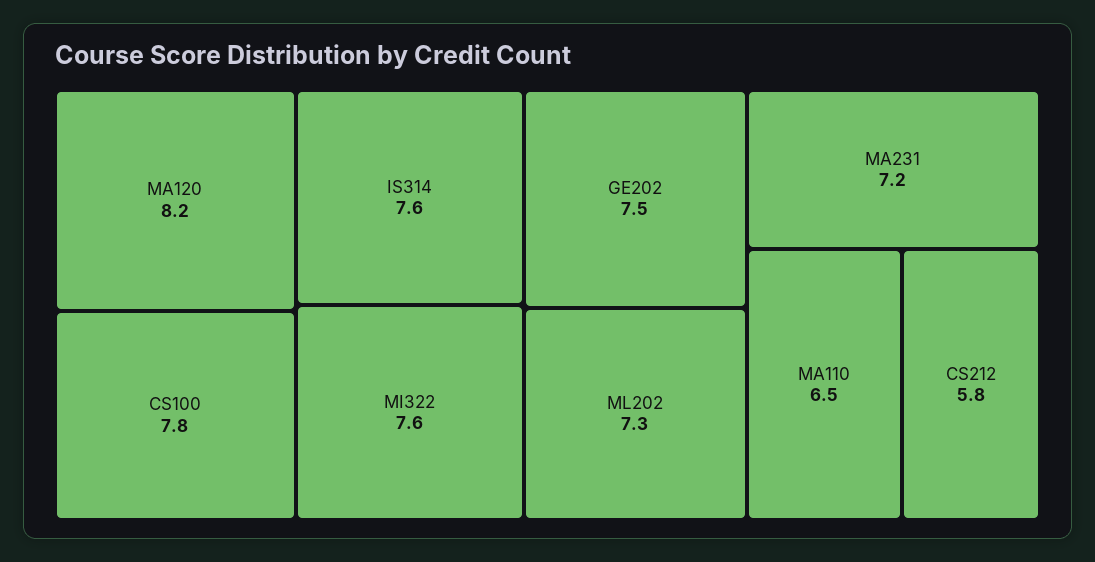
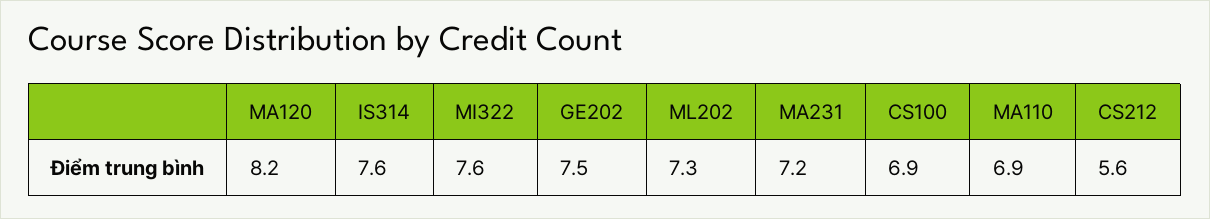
  {
    "MA120": 8.2,
-   "CS100": 7.8,
+   "CS100": 6.9,
    "IS314": 7.6,
    "MI322": 7.6,
    "GE202": 7.5,
    "ML202": 7.3,
    "MA231": 7.2,
-   "MA110": 6.5,
+   "MA110": 6.9,
-   "CS212": 5.8
+   "CS212": 5.6
  }

